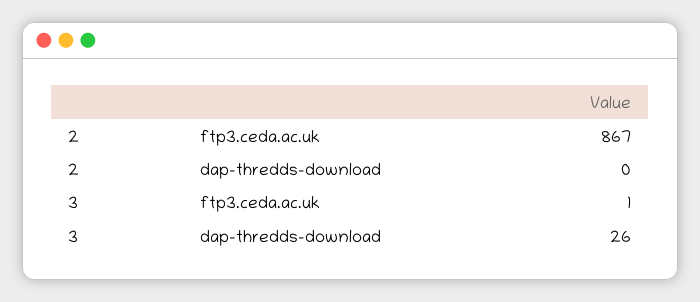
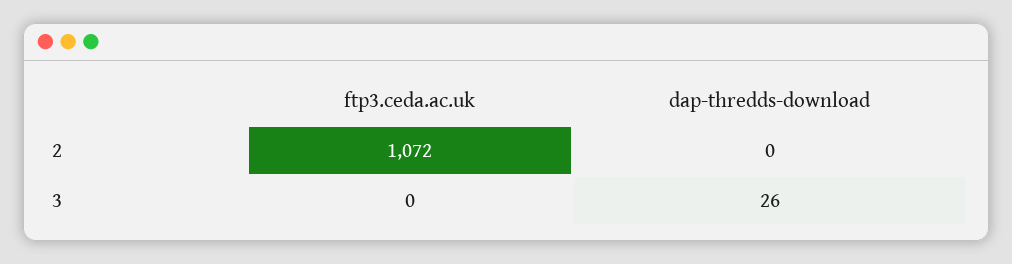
  {
    "2": {
-     "ftp3.ceda.ac.uk": 867,
+     "ftp3.ceda.ac.uk": 1072,
      "dap-thredds-download": 0
    },
    "3": {
-     "ftp3.ceda.ac.uk": 1,
+     "ftp3.ceda.ac.uk": 0,
      "dap-thredds-download": 26
    }
  }

